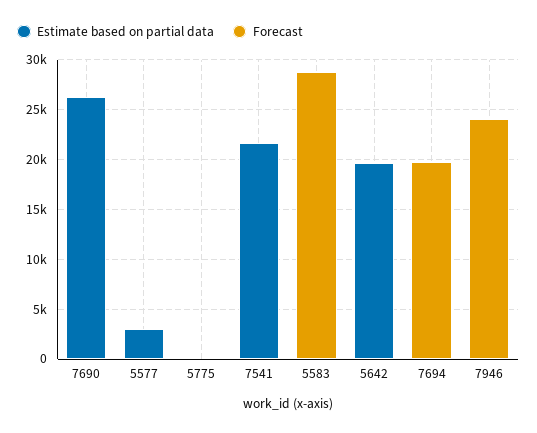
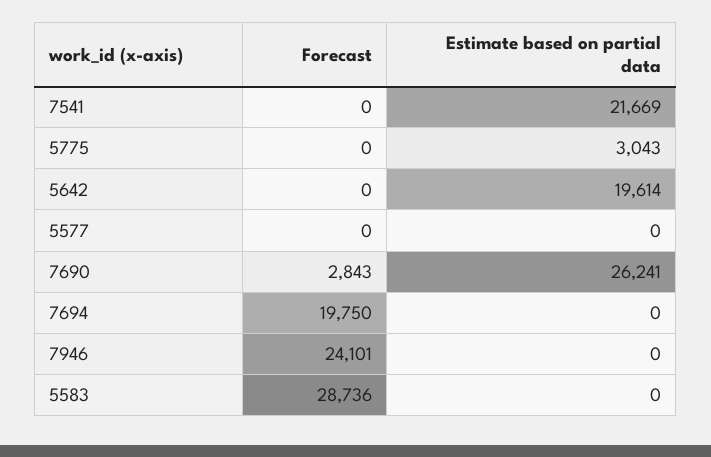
  {
    "Estimate based on partial data": {
      "7690": 26241,
-     "5577": 3000,
+     "5577": 0,
-     "5775": 0,
+     "5775": 3043,
      "7541": 21669,
      "5583": 0,
      "5642": 19614,
      "7694": 0,
      "7946": 0
    },
    "Forecast": {
-     "7690": 0,
+     "7690": 2843,
      "5577": 0,
      "5775": 0,
      "7541": 0,
      "5583": 28736,
      "5642": 0,
      "7694": 19750,
      "7946": 24101
    }
  }

